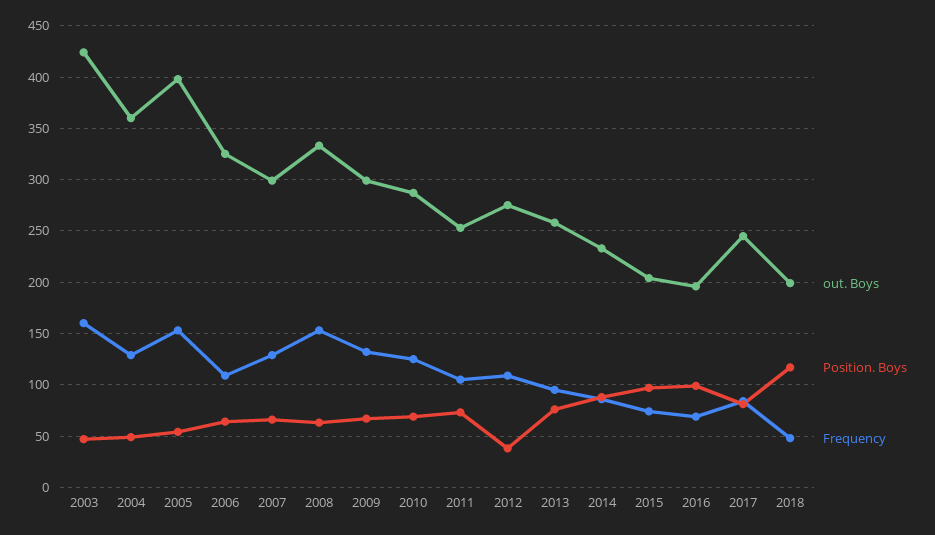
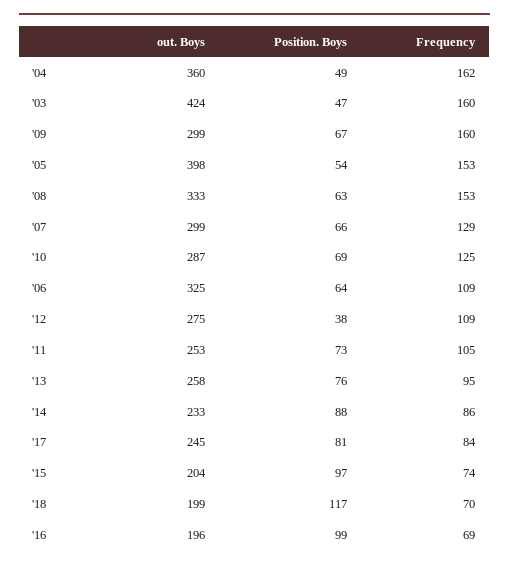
  {
    "out. Boys": {
      "2003": 424,
      "2004": 360,
      "2005": 398,
      "2006": 325,
      "2007": 299,
      "2008": 333,
      "2009": 299,
      "2010": 287,
      "2011": 253,
      "2012": 275,
      "2013": 258,
      "2014": 233,
      "2015": 204,
      "2016": 196,
      "2017": 245,
      "2018": 199
    },
    "Position. Boys": {
      "2003": 47,
      "2004": 49,
      "2005": 54,
      "2006": 64,
      "2007": 66,
      "2008": 63,
      "2009": 67,
      "2010": 69,
      "2011": 73,
      "2012": 38,
      "2013": 76,
      "2014": 88,
      "2015": 97,
      "2016": 99,
      "2017": 81,
      "2018": 117
    },
    "Frequency": {
      "2003": 160,
-     "2004": 130,
+     "2004": 162,
      "2005": 153,
      "2006": 109,
      "2007": 129,
      "2008": 153,
-     "2009": 130,
+     "2009": 160,
      "2010": 125,
      "2011": 105,
      "2012": 109,
      "2013": 95,
      "2014": 86,
      "2015": 74,
      "2016": 69,
      "2017": 84,
-     "2018": 50
+     "2018": 70
    }
  }

